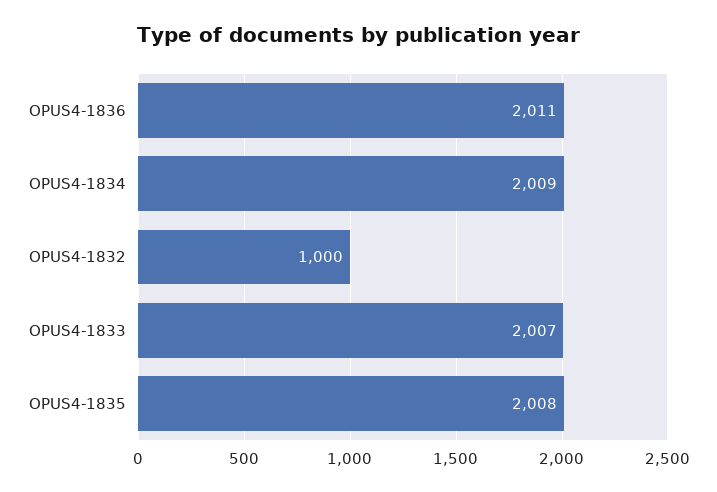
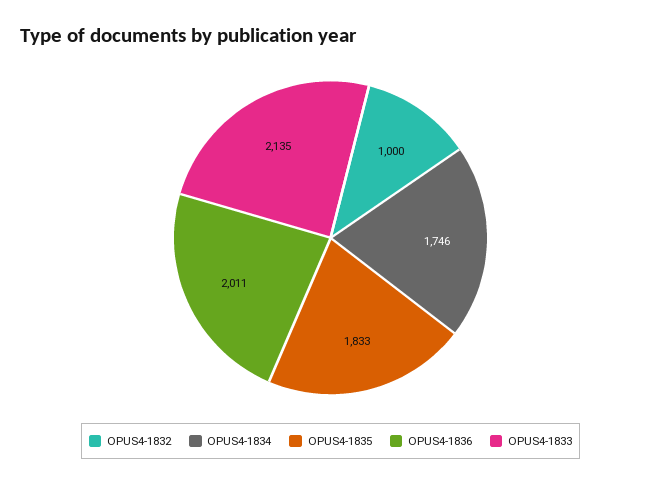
  {
    "OPUS4-1836": 2011,
-   "OPUS4-1834": 2009,
+   "OPUS4-1834": 1746,
    "OPUS4-1832": 1000,
-   "OPUS4-1833": 2007,
+   "OPUS4-1833": 2135,
-   "OPUS4-1835": 2008
+   "OPUS4-1835": 1833
  }

